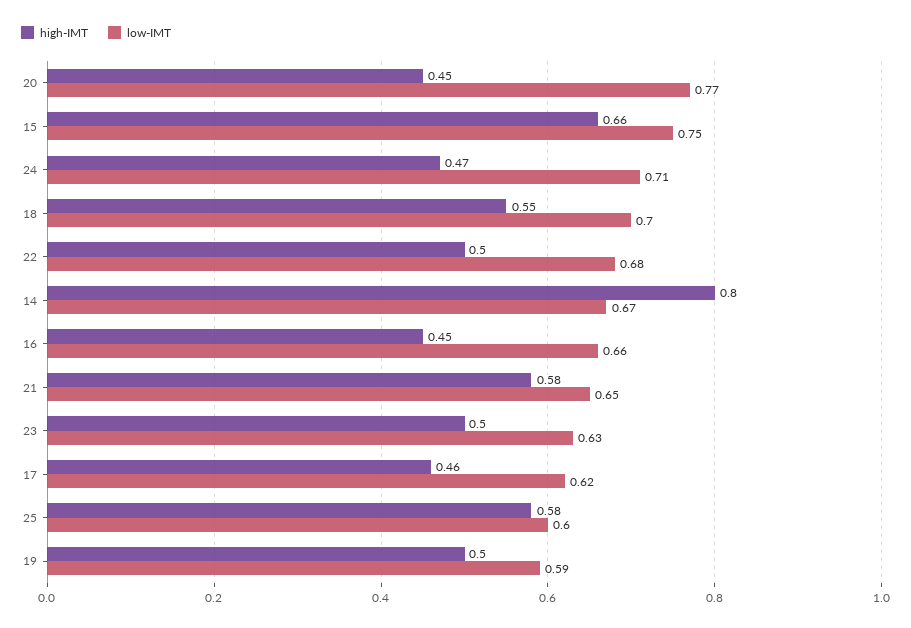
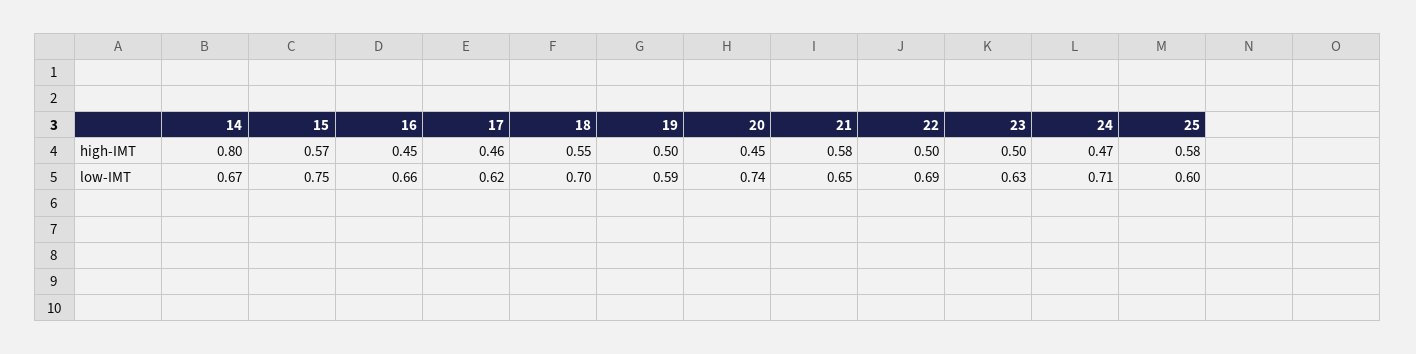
  {
    "high-IMT": {
      "20": 0.45,
-     "15": 0.66,
+     "15": 0.57,
      "24": 0.47,
      "18": 0.55,
      "22": 0.5,
      "14": 0.8,
      "16": 0.45,
      "21": 0.58,
      "23": 0.5,
      "17": 0.46,
      "25": 0.58,
      "19": 0.5
    },
    "low-IMT": {
-     "20": 0.77,
+     "20": 0.74,
      "15": 0.75,
      "24": 0.71,
      "18": 0.7,
-     "22": 0.68,
+     "22": 0.69,
      "14": 0.67,
      "16": 0.66,
      "21": 0.65,
      "23": 0.63,
      "17": 0.62,
      "25": 0.6,
      "19": 0.59
    }
  }

